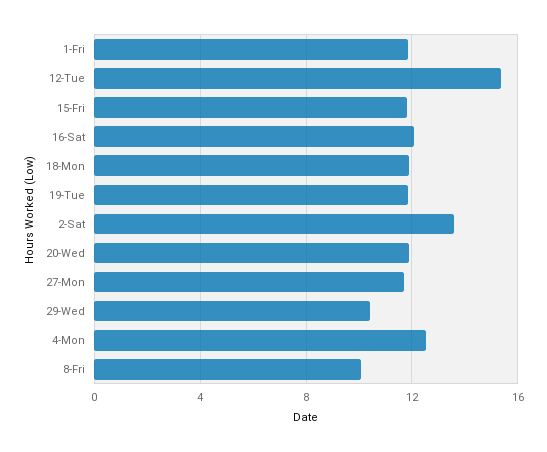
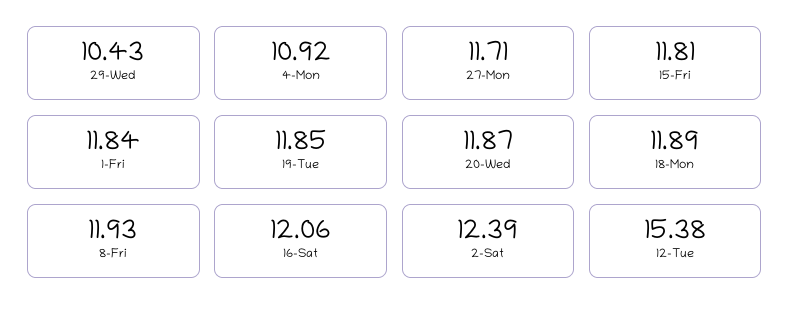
  {
    "1-Fri": 11.84,
    "12-Tue": 15.38,
    "15-Fri": 11.81,
    "16-Sat": 12.06,
    "18-Mon": 11.89,
    "19-Tue": 11.85,
-   "2-Sat": 13.5,
+   "2-Sat": 12.39,
    "20-Wed": 11.87,
    "27-Mon": 11.71,
    "29-Wed": 10.43,
-   "4-Mon": 12.5,
+   "4-Mon": 10.92,
-   "8-Fri": 10
+   "8-Fri": 11.93
  }

